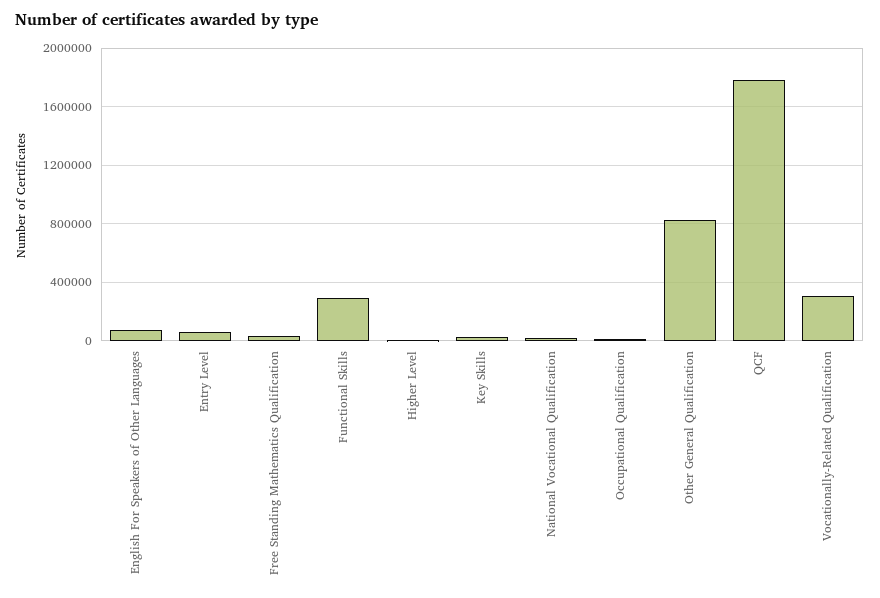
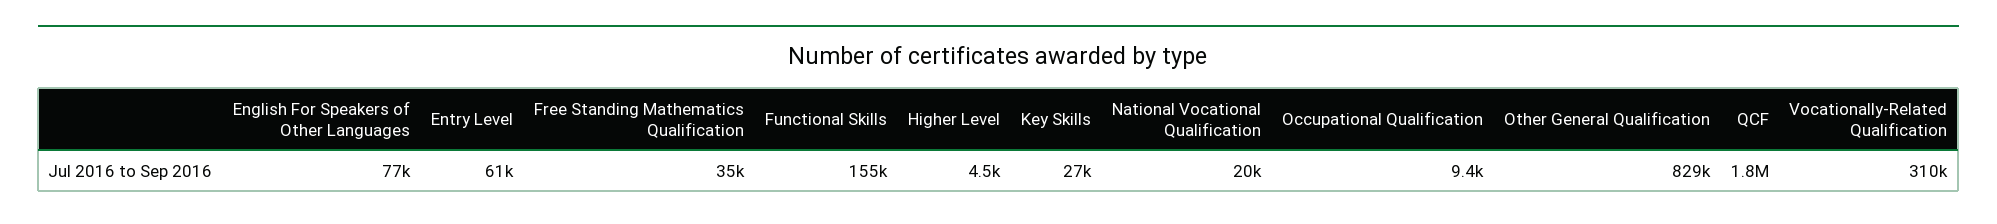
  {
    "English For Speakers of Other Languages": 77000,
    "Entry Level": 61000,
    "Free Standing Mathematics Qualification": 35000,
-   "Functional Skills": 300000,
+   "Functional Skills": 155000,
    "Higher Level": 4500,
    "Key Skills": 27000,
    "National Vocational Qualification": 20000,
    "Occupational Qualification": 9400,
    "Other General Qualification": 829000,
    "QCF": 1800000,
    "Vocationally-Related Qualification": 310000
  }

